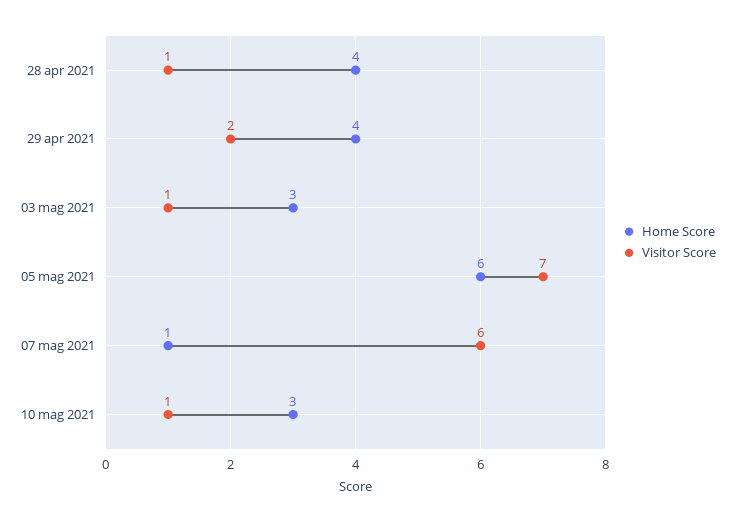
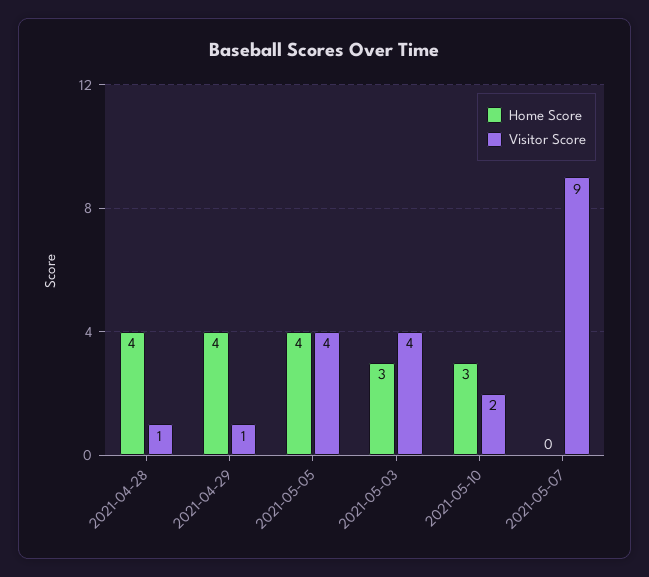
  {
    "Home Score": {
      "28 apr 2021": 4,
      "29 apr 2021": 4,
      "03 mag 2021": 3,
-     "05 mag 2021": 6,
+     "05 mag 2021": 4,
-     "07 mag 2021": 1,
+     "07 mag 2021": 0,
      "10 mag 2021": 3
    },
    "Visitor Score": {
      "28 apr 2021": 1,
-     "29 apr 2021": 2,
+     "29 apr 2021": 1,
-     "03 mag 2021": 1,
+     "03 mag 2021": 4,
-     "05 mag 2021": 7,
+     "05 mag 2021": 4,
-     "07 mag 2021": 6,
+     "07 mag 2021": 9,
-     "10 mag 2021": 1
+     "10 mag 2021": 2
    }
  }

